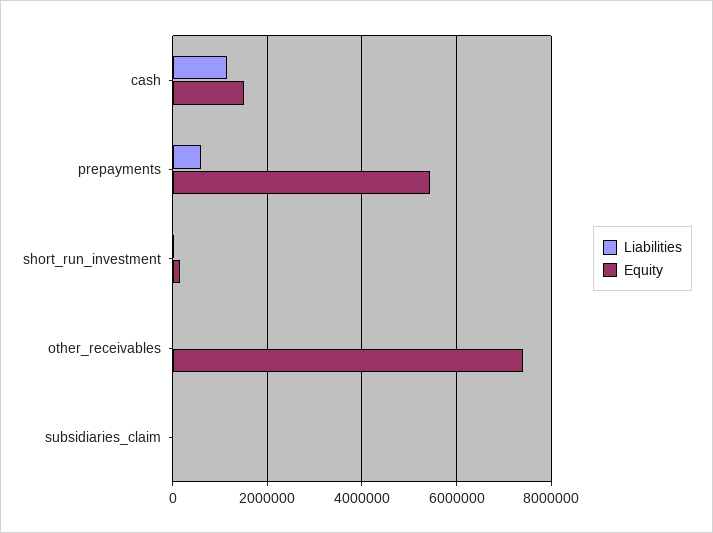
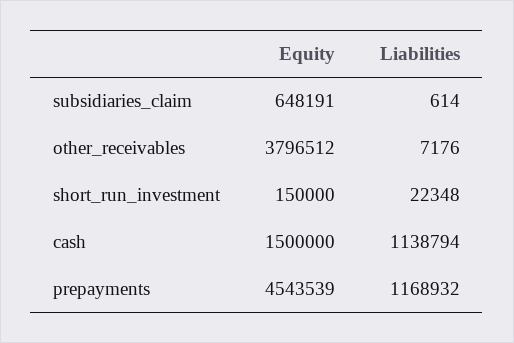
  {
    "Liabilities": {
      "cash": 1138794,
-     "prepayments": 600000,
+     "prepayments": 1168932,
      "short_run_investment": 22348,
      "other_receivables": 7176,
      "subsidiaries_claim": 614
    },
    "Equity": {
      "cash": 1500000,
-     "prepayments": 5400000,
+     "prepayments": 4543539,
      "short_run_investment": 150000,
-     "other_receivables": 7400000,
+     "other_receivables": 3796512,
-     "subsidiaries_claim": 0
+     "subsidiaries_claim": 648191
    }
  }

